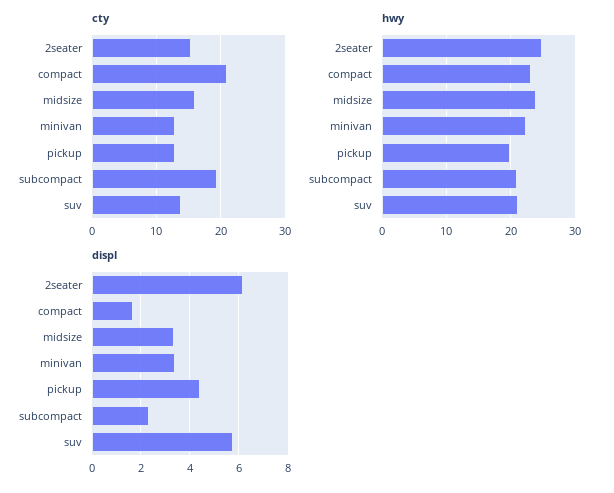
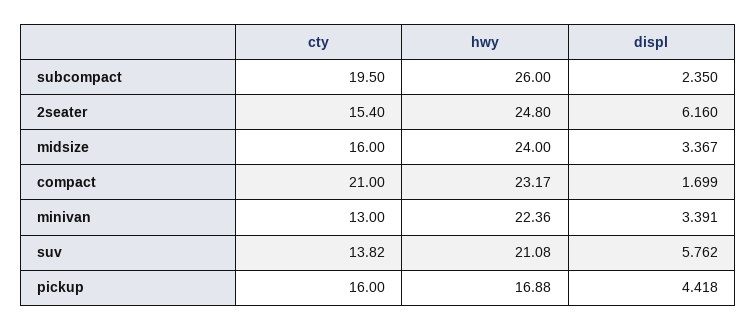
  {
    "cty": {
      "2seater": 15.4,
      "compact": 21,
      "midsize": 16,
      "minivan": 13,
-     "pickup": 13,
+     "pickup": 16,
      "subcompact": 19.5,
      "suv": 13.82
    },
    "hwy": {
      "2seater": 24.8,
      "compact": 23.17,
      "midsize": 24,
      "minivan": 22.36,
-     "pickup": 20,
+     "pickup": 16.88,
-     "subcompact": 21,
+     "subcompact": 26,
      "suv": 21.08
    },
    "displ": {
      "2seater": 6.16,
      "compact": 1.699,
      "midsize": 3.367,
      "minivan": 3.391,
      "pickup": 4.418,
      "subcompact": 2.35,
      "suv": 5.762
    }
  }

